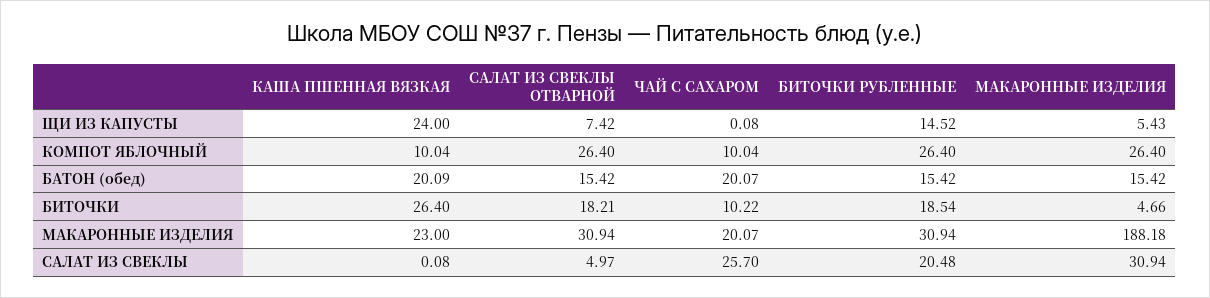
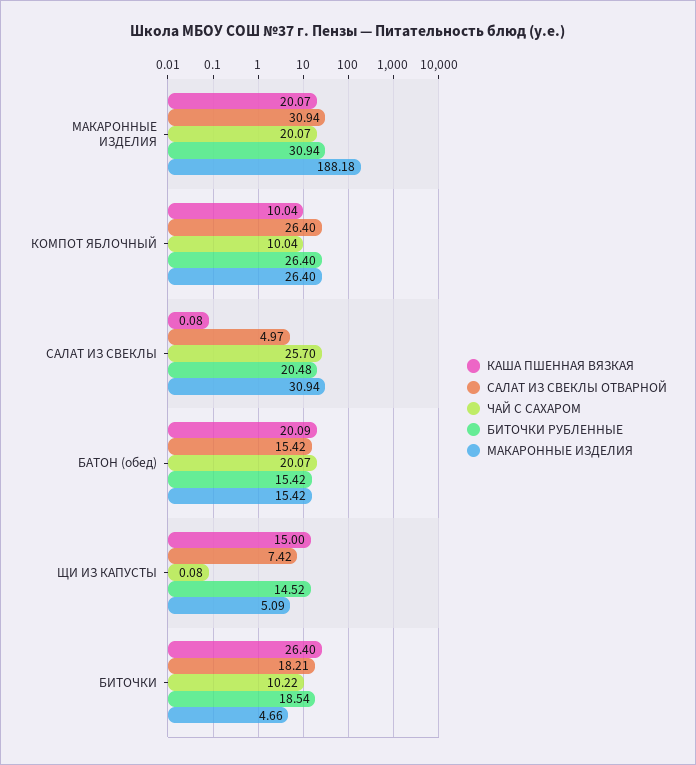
  {
    "КАША ПШЕННАЯ ВЯЗКАЯ": {
-     "ЩИ ИЗ КАПУСТЫ": 24,
+     "ЩИ ИЗ КАПУСТЫ": 15,
      "КОМПОТ ЯБЛОЧНЫЙ": 10.04,
      "БАТОН (обед)": 20.09,
      "БИТОЧКИ": 26.4,
-     "МАКАРОННЫЕ ИЗДЕЛИЯ": 23,
+     "МАКАРОННЫЕ ИЗДЕЛИЯ": 20.07,
      "САЛАТ ИЗ СВЕКЛЫ": 0.08
    },
    "САЛАТ ИЗ СВЕКЛЫ ОТВАРНОЙ": {
      "ЩИ ИЗ КАПУСТЫ": 7.42,
      "КОМПОТ ЯБЛОЧНЫЙ": 26.4,
      "БАТОН (обед)": 15.42,
      "БИТОЧКИ": 18.21,
      "МАКАРОННЫЕ ИЗДЕЛИЯ": 30.94,
      "САЛАТ ИЗ СВЕКЛЫ": 4.97
    },
    "ЧАЙ С САХАРОМ": {
      "ЩИ ИЗ КАПУСТЫ": 0.08,
      "КОМПОТ ЯБЛОЧНЫЙ": 10.04,
      "БАТОН (обед)": 20.07,
      "БИТОЧКИ": 10.22,
      "МАКАРОННЫЕ ИЗДЕЛИЯ": 20.07,
      "САЛАТ ИЗ СВЕКЛЫ": 25.7
    },
    "БИТОЧКИ РУБЛЕННЫЕ": {
      "ЩИ ИЗ КАПУСТЫ": 14.52,
      "КОМПОТ ЯБЛОЧНЫЙ": 26.4,
      "БАТОН (обед)": 15.42,
      "БИТОЧКИ": 18.54,
      "МАКАРОННЫЕ ИЗДЕЛИЯ": 30.94,
      "САЛАТ ИЗ СВЕКЛЫ": 20.48
    },
    "МАКАРОННЫЕ ИЗДЕЛИЯ": {
-     "ЩИ ИЗ КАПУСТЫ": 5.43,
+     "ЩИ ИЗ КАПУСТЫ": 5.09,
      "КОМПОТ ЯБЛОЧНЫЙ": 26.4,
      "БАТОН (обед)": 15.42,
      "БИТОЧКИ": 4.66,
      "МАКАРОННЫЕ ИЗДЕЛИЯ": 188.18,
      "САЛАТ ИЗ СВЕКЛЫ": 30.94
    }
  }

